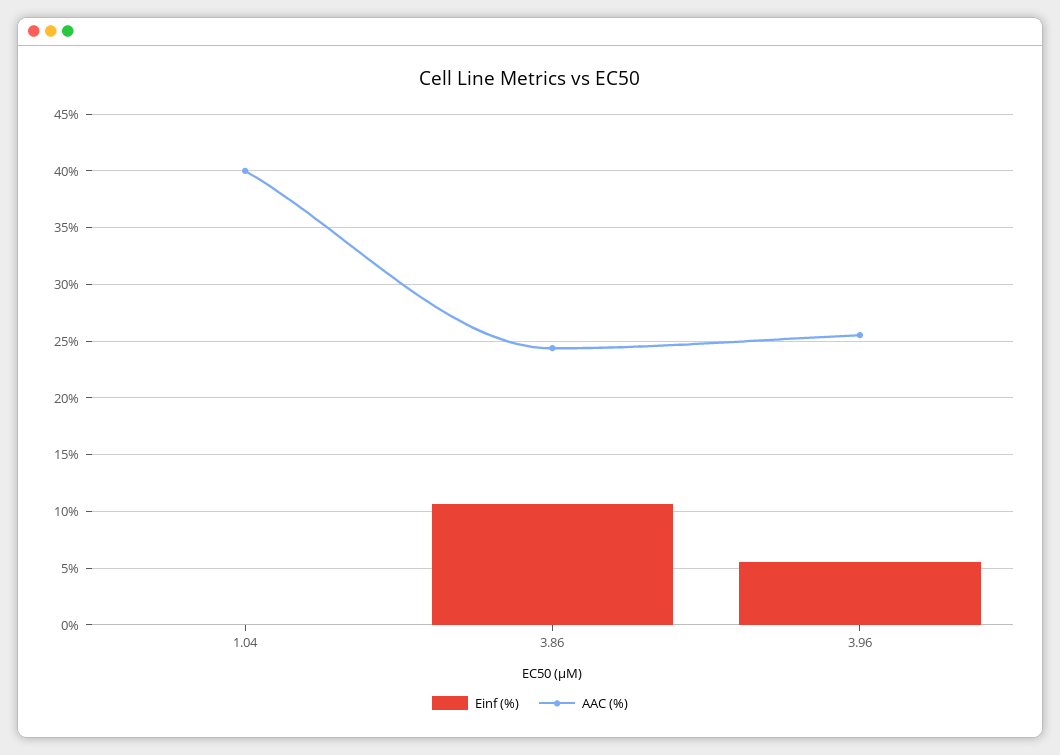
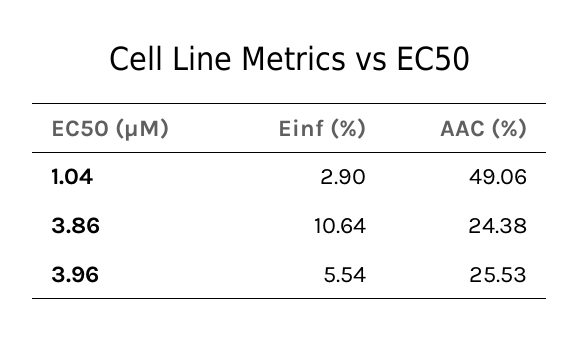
  {
    "Einf (%)": {
-     "1.04": 0,
+     "1.04": 2.9,
      "3.86": 10.64,
      "3.96": 5.54
    },
    "AAC (%)": {
-     "1.04": 40,
+     "1.04": 49.06,
      "3.86": 24.38,
      "3.96": 25.53
    }
  }

